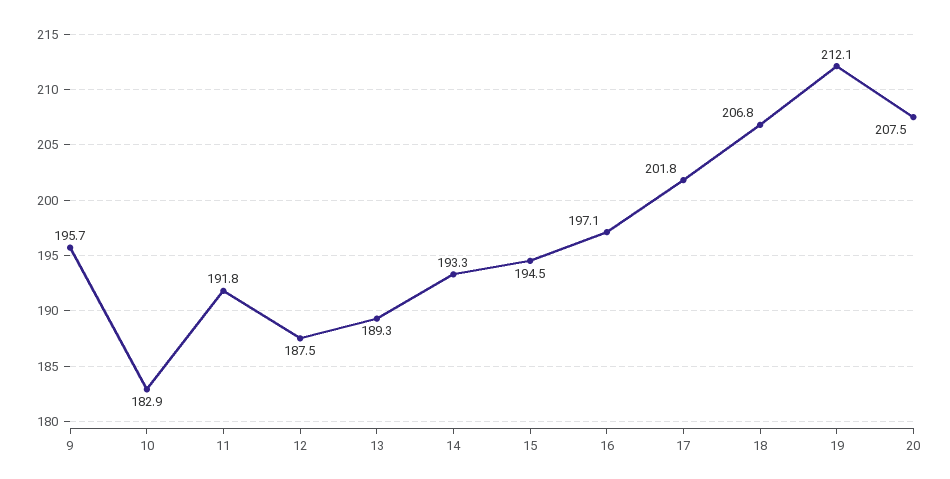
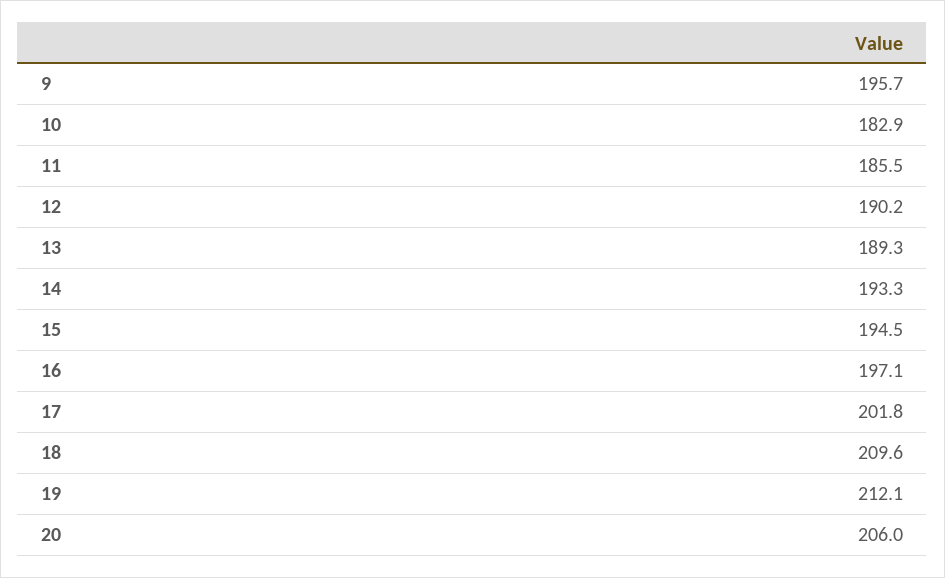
  {
    "9": 195.7,
    "10": 182.9,
-   "11": 191.8,
+   "11": 185.5,
-   "12": 187.5,
+   "12": 190.2,
    "13": 189.3,
    "14": 193.3,
    "15": 194.5,
    "16": 197.1,
    "17": 201.8,
-   "18": 206.8,
+   "18": 209.6,
    "19": 212.1,
-   "20": 207.5
+   "20": 206
  }

